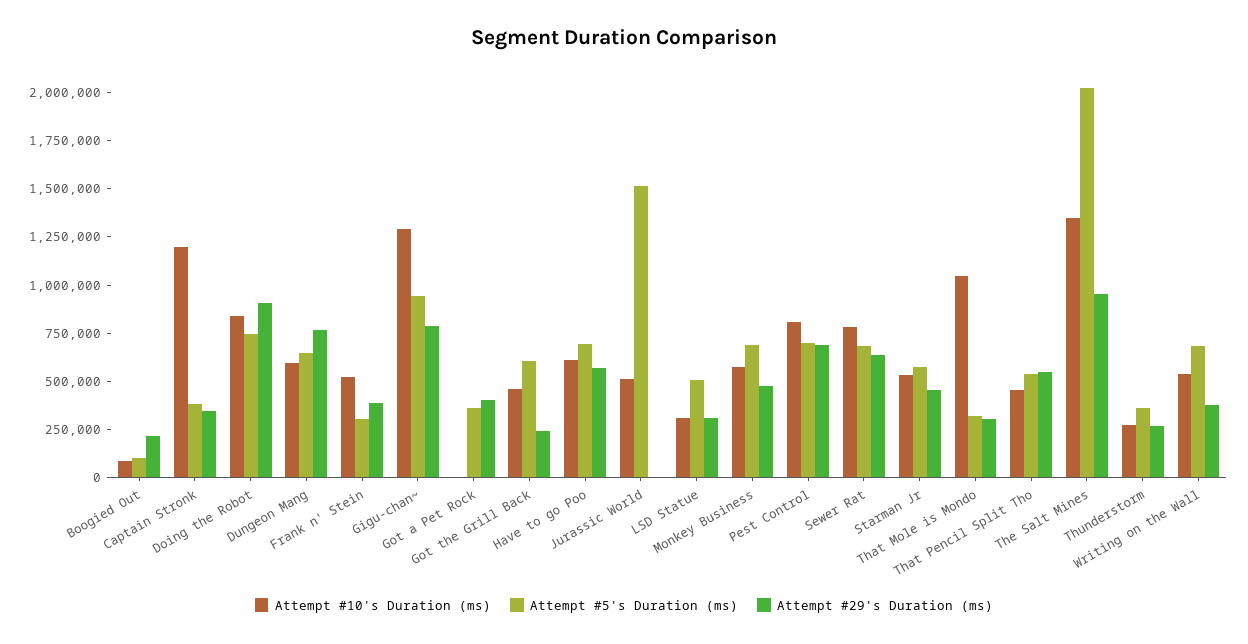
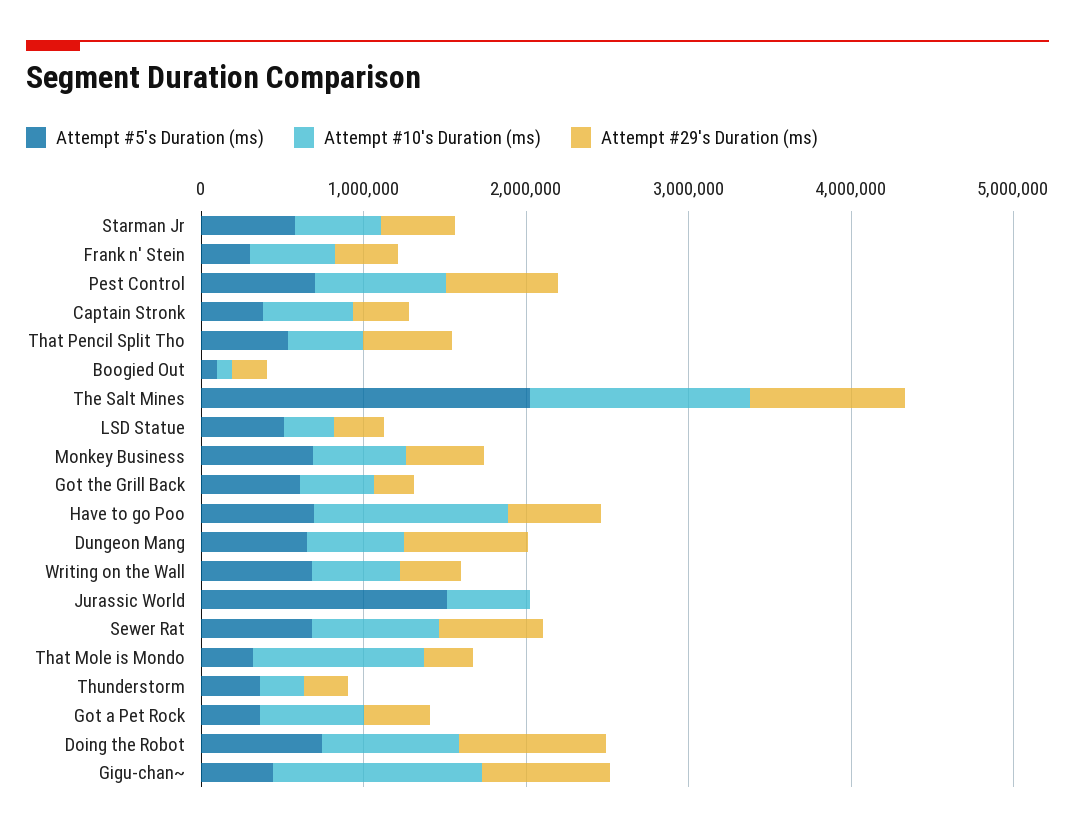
  {
    "Attempt #10's Duration (ms)": {
      "Boogied Out": 100000,
-     "Captain Stronk": 1200000,
+     "Captain Stronk": 600000,
      "Doing the Robot": 850000,
      "Dungeon Mang": 600000,
      "Frank n' Stein": 500000,
      "Gigu-chan~": 1300000,
-     "Got a Pet Rock": 0,
+     "Got a Pet Rock": 600000,
      "Got the Grill Back": 450000,
-     "Have to go Poo": 600000,
+     "Have to go Poo": 1200000,
      "Jurassic World": 500000,
      "LSD Statue": 300000,
      "Monkey Business": 550000,
      "Pest Control": 800000,
      "Sewer Rat": 800000,
      "Starman Jr": 550000,
      "That Mole is Mondo": 1050000,
      "That Pencil Split Tho": 450000,
      "The Salt Mines": 1350000,
      "Thunderstorm": 250000,
      "Writing on the Wall": 550000
    },
    "Attempt #5's Duration (ms)": {
      "Boogied Out": 100000,
      "Captain Stronk": 400000,
      "Doing the Robot": 750000,
      "Dungeon Mang": 650000,
      "Frank n' Stein": 300000,
-     "Gigu-chan~": 950000,
+     "Gigu-chan~": 400000,
      "Got a Pet Rock": 350000,
      "Got the Grill Back": 600000,
      "Have to go Poo": 700000,
      "Jurassic World": 1500000,
      "LSD Statue": 500000,
      "Monkey Business": 700000,
      "Pest Control": 700000,
      "Sewer Rat": 700000,
      "Starman Jr": 550000,
      "That Mole is Mondo": 300000,
      "That Pencil Split Tho": 550000,
      "The Salt Mines": 2050000,
      "Thunderstorm": 350000,
      "Writing on the Wall": 700000
    },
    "Attempt #29's Duration (ms)": {
      "Boogied Out": 200000,
      "Captain Stronk": 350000,
      "Doing the Robot": 900000,
      "Dungeon Mang": 750000,
      "Frank n' Stein": 400000,
      "Gigu-chan~": 800000,
      "Got a Pet Rock": 400000,
      "Got the Grill Back": 250000,
      "Have to go Poo": 550000,
      "Jurassic World": 0,
      "LSD Statue": 300000,
      "Monkey Business": 500000,
      "Pest Control": 700000,
      "Sewer Rat": 650000,
      "Starman Jr": 450000,
      "That Mole is Mondo": 300000,
      "That Pencil Split Tho": 550000,
      "The Salt Mines": 950000,
      "Thunderstorm": 250000,
      "Writing on the Wall": 400000
    }
  }

